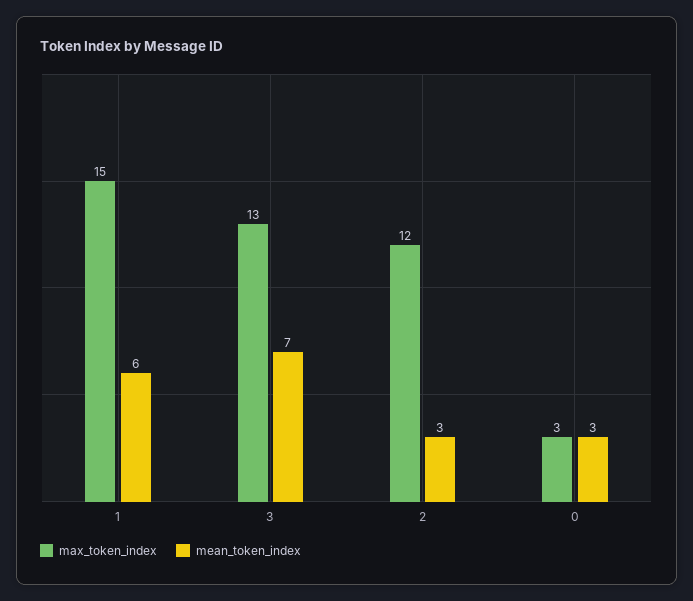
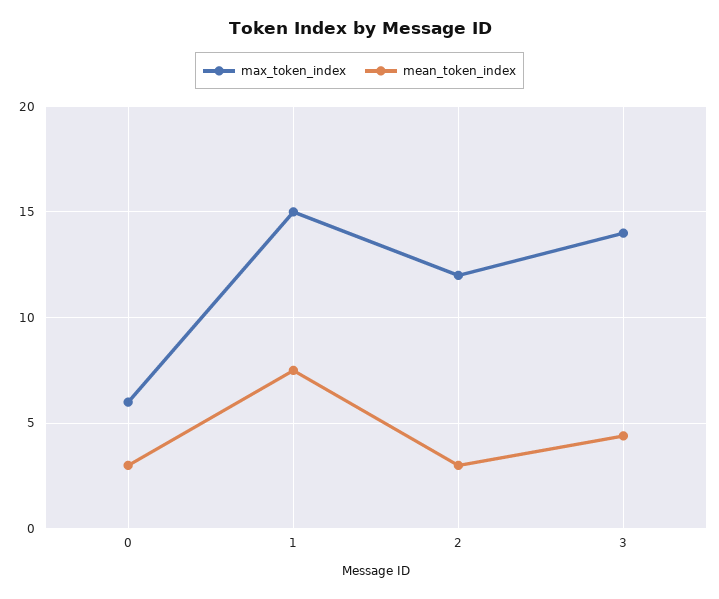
  {
    "max_token_index": {
      "1": 15,
-     "3": 13,
+     "3": 14,
      "2": 12,
-     "0": 3
+     "0": 6
    },
    "mean_token_index": {
-     "1": 6,
+     "1": 7.5,
-     "3": 7,
+     "3": 4.5,
      "2": 3,
      "0": 3
    }
  }

